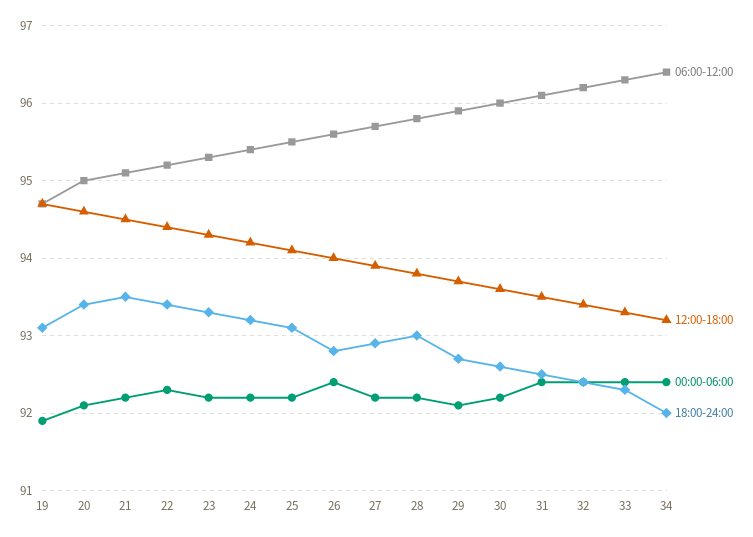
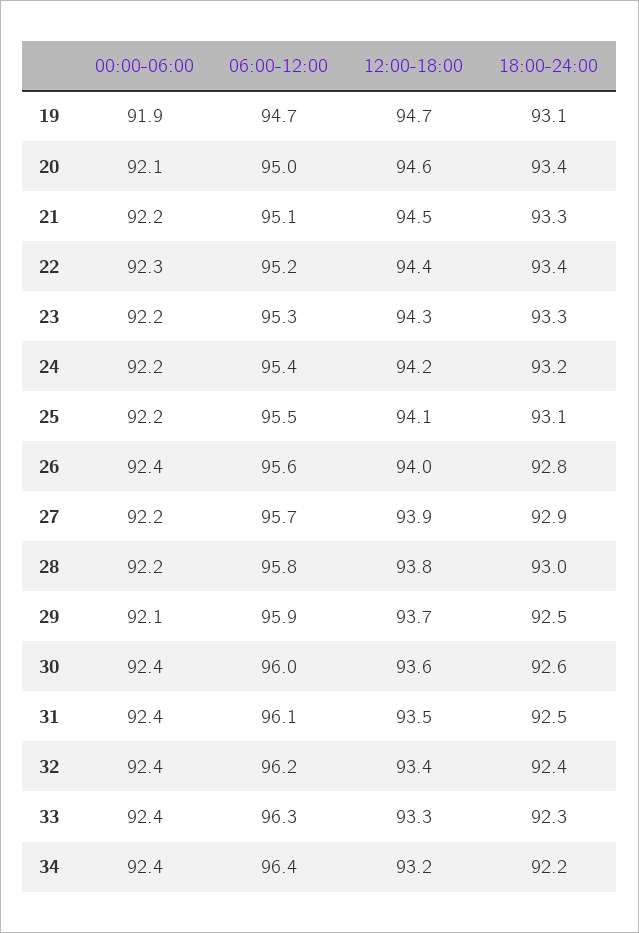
  {
    "06:00-12:00": {
      "19": 94.7,
      "20": 95,
      "21": 95.1,
      "22": 95.2,
      "23": 95.3,
      "24": 95.4,
      "25": 95.5,
      "26": 95.6,
      "27": 95.7,
      "28": 95.8,
      "29": 95.9,
      "30": 96,
      "31": 96.1,
      "32": 96.2,
      "33": 96.3,
      "34": 96.4
    },
    "12:00-18:00": {
      "19": 94.7,
      "20": 94.6,
      "21": 94.5,
      "22": 94.4,
      "23": 94.3,
      "24": 94.2,
      "25": 94.1,
      "26": 94,
      "27": 93.9,
      "28": 93.8,
      "29": 93.7,
      "30": 93.6,
      "31": 93.5,
      "32": 93.4,
      "33": 93.3,
      "34": 93.2
    },
    "00:00-06:00": {
      "19": 91.9,
      "20": 92.1,
      "21": 92.2,
      "22": 92.3,
      "23": 92.2,
      "24": 92.2,
      "25": 92.2,
      "26": 92.4,
      "27": 92.2,
      "28": 92.2,
      "29": 92.1,
-     "30": 92.2,
+     "30": 92.4,
      "31": 92.4,
      "32": 92.4,
      "33": 92.4,
      "34": 92.4
    },
    "18:00-24:00": {
      "19": 93.1,
      "20": 93.4,
-     "21": 93.5,
+     "21": 93.3,
      "22": 93.4,
      "23": 93.3,
      "24": 93.2,
      "25": 93.1,
      "26": 92.8,
      "27": 92.9,
      "28": 93,
-     "29": 92.7,
+     "29": 92.5,
      "30": 92.6,
      "31": 92.5,
      "32": 92.4,
      "33": 92.3,
-     "34": 92
+     "34": 92.2
    }
  }

